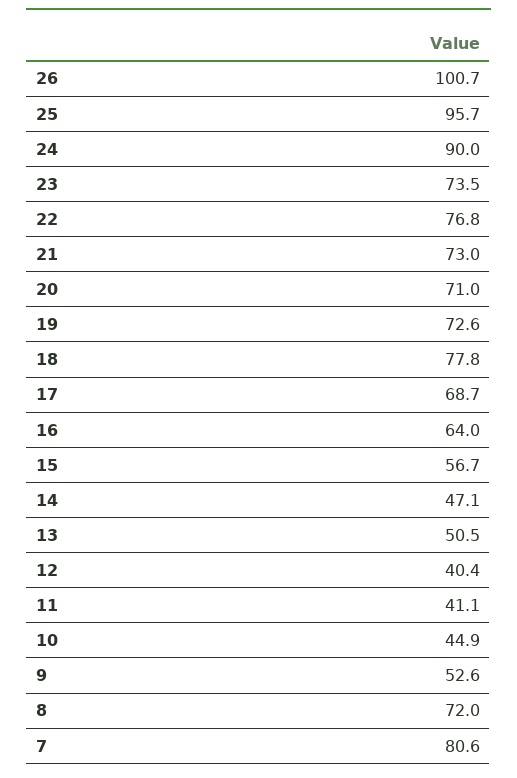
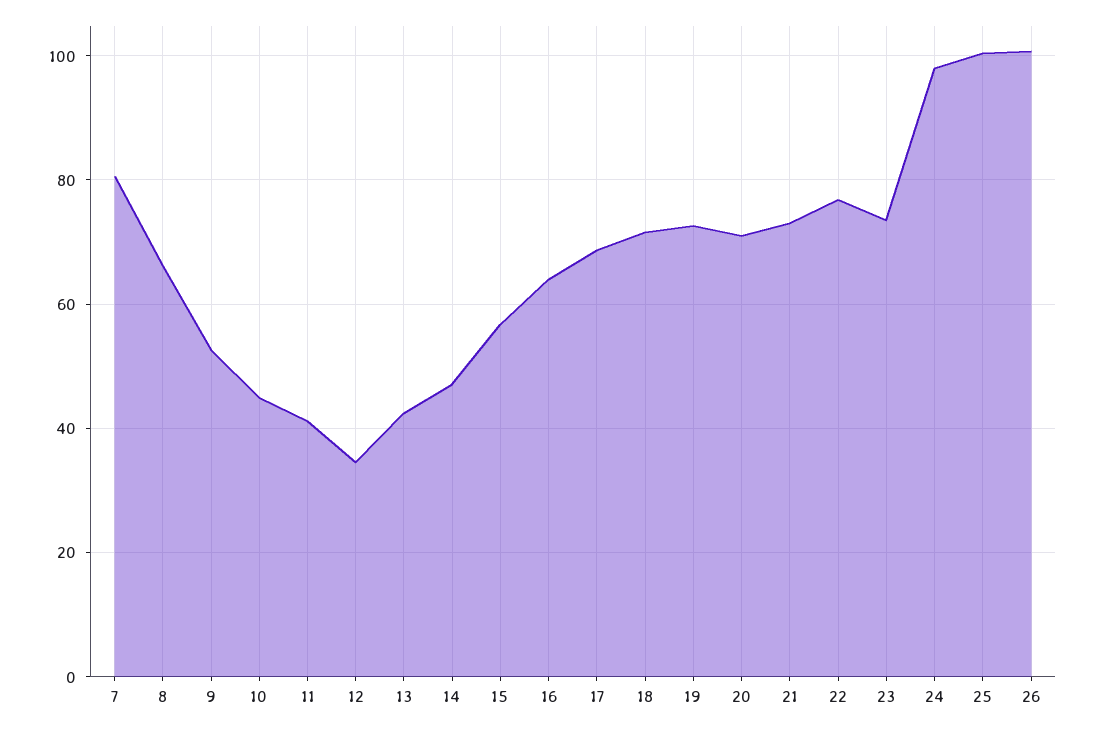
  {
    "26": 100.7,
-   "25": 95.7,
+   "25": 100,
-   "24": 90,
+   "24": 98,
    "23": 73.5,
    "22": 76.8,
    "21": 73,
    "20": 71,
    "19": 72.6,
-   "18": 77.8,
+   "18": 72,
    "17": 68.7,
    "16": 64,
    "15": 56.7,
    "14": 47.1,
-   "13": 50.5,
+   "13": 42,
-   "12": 40.4,
+   "12": 34,
    "11": 41.1,
    "10": 44.9,
    "9": 52.6,
-   "8": 72,
+   "8": 66,
    "7": 80.6
  }

